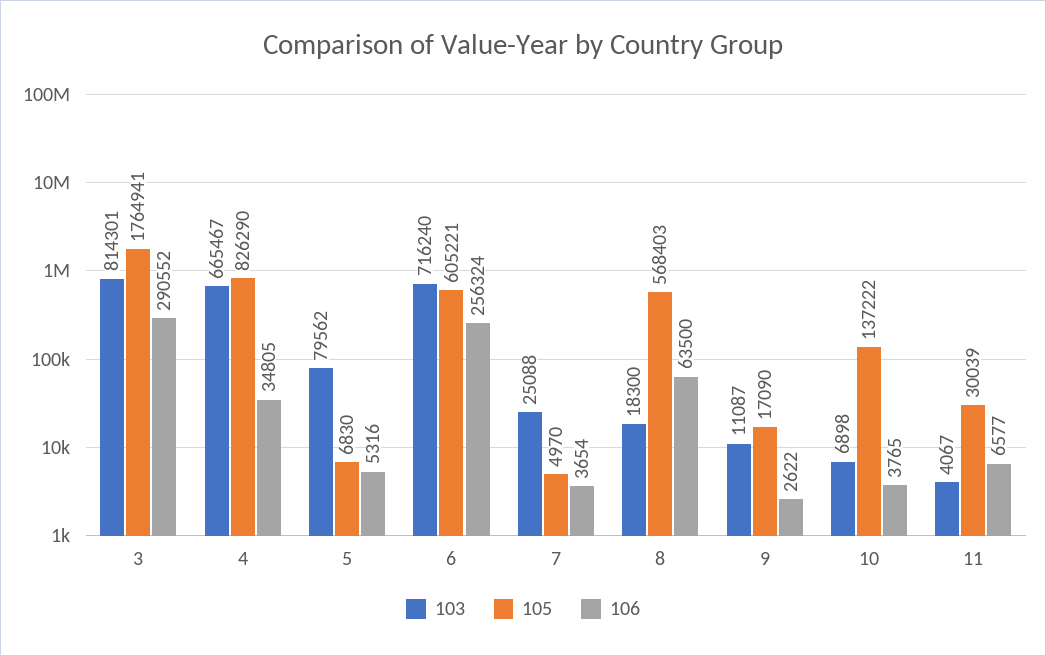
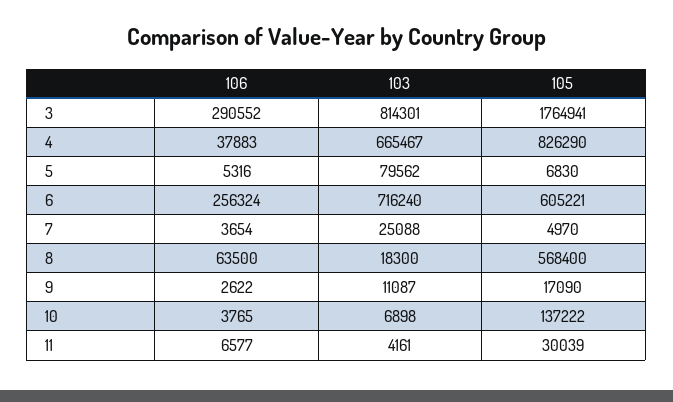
  {
    "103": {
      "3": 814301,
      "4": 665467,
      "5": 79562,
      "6": 716240,
      "7": 25088,
      "8": 18300,
      "9": 11087,
      "10": 6898,
-     "11": 4067
+     "11": 4161
    },
    "105": {
      "3": 1764941,
      "4": 826290,
      "5": 6830,
      "6": 605221,
      "7": 4970,
-     "8": 568403,
+     "8": 568400,
      "9": 17090,
      "10": 137222,
      "11": 30039
    },
    "106": {
      "3": 290552,
-     "4": 34805,
+     "4": 37883,
      "5": 5316,
      "6": 256324,
      "7": 3654,
      "8": 63500,
      "9": 2622,
      "10": 3765,
      "11": 6577
    }
  }

